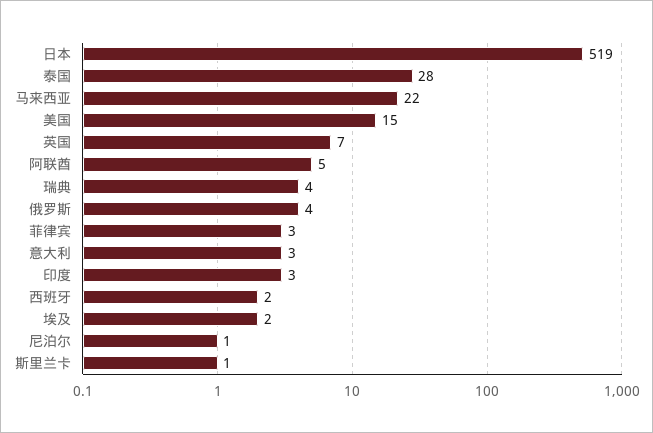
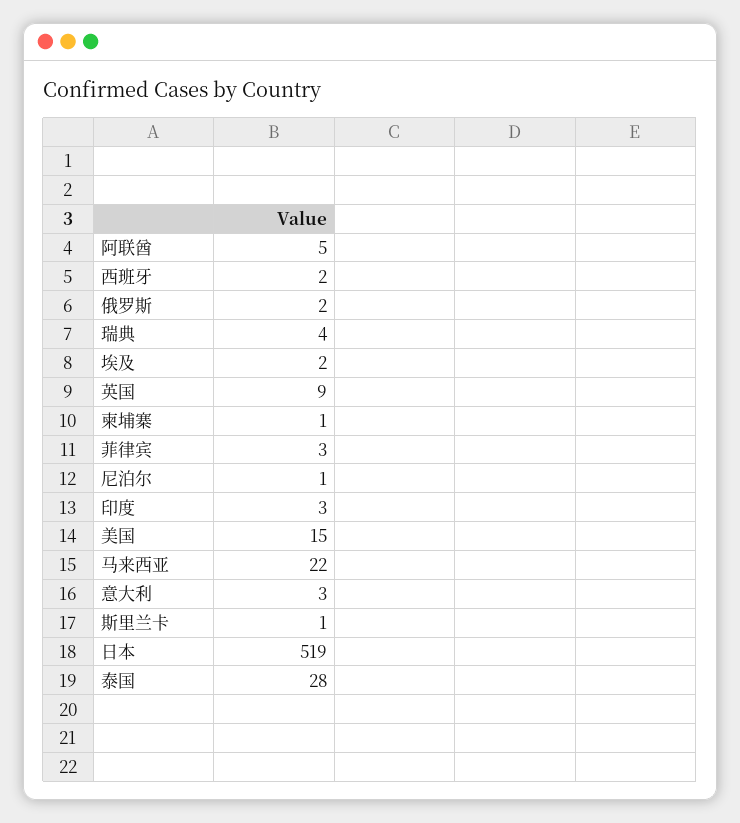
  {
    "日本": 519,
    "泰国": 28,
    "马来西亚": 22,
    "美国": 15,
-   "英国": 7,
+   "英国": 9,
    "阿联酋": 5,
    "瑞典": 4,
-   "俄罗斯": 4,
+   "俄罗斯": 2,
    "菲律宾": 3,
    "意大利": 3,
    "印度": 3,
    "西班牙": 2,
    "埃及": 2,
    "尼泊尔": 1,
-   "斯里兰卡": 1
+   "斯里兰卡": 1,
+   "柬埔寨": 1
  }

